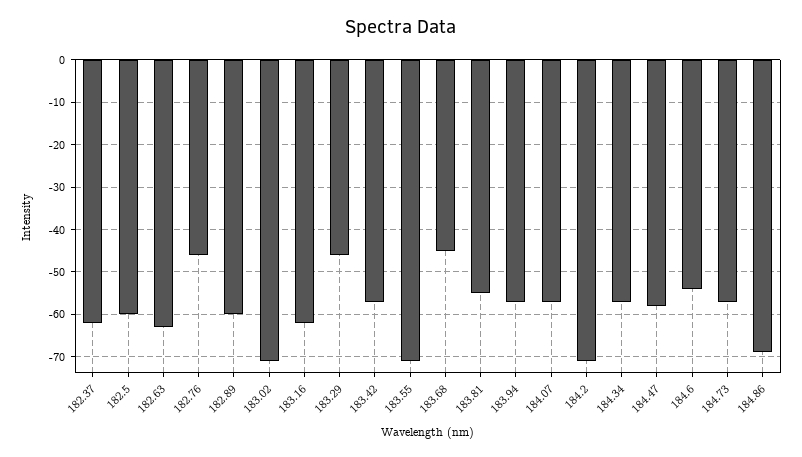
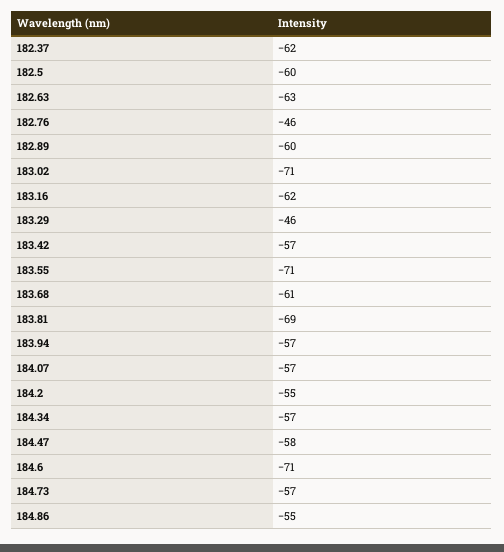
  {
    "182.37": -62,
    "182.5": -60,
    "182.63": -63,
    "182.76": -46,
    "182.89": -60,
    "183.02": -71,
    "183.16": -62,
    "183.29": -46,
    "183.42": -57,
    "183.55": -71,
-   "183.68": -45,
+   "183.68": -61,
-   "183.81": -55,
+   "183.81": -69,
    "183.94": -57,
    "184.07": -57,
-   "184.2": -70,
+   "184.2": -55,
    "184.34": -57,
    "184.47": -58,
-   "184.6": -55,
+   "184.6": -71,
    "184.73": -57,
-   "184.86": -70
+   "184.86": -55
  }

